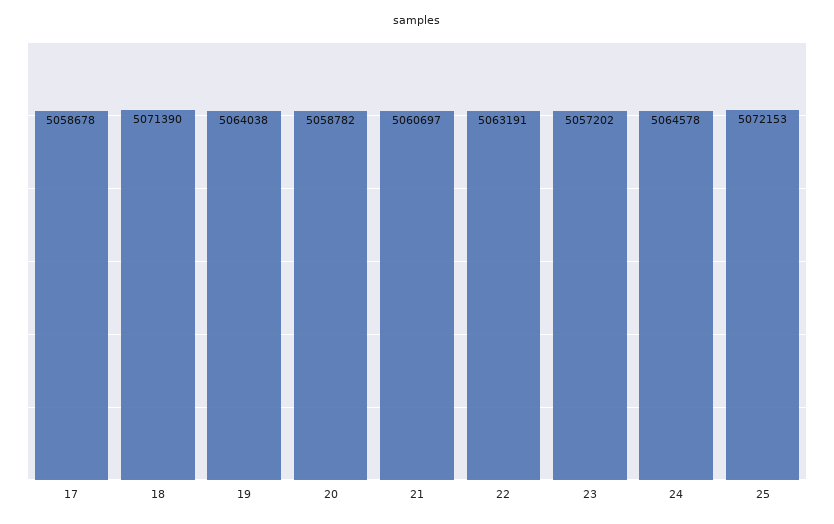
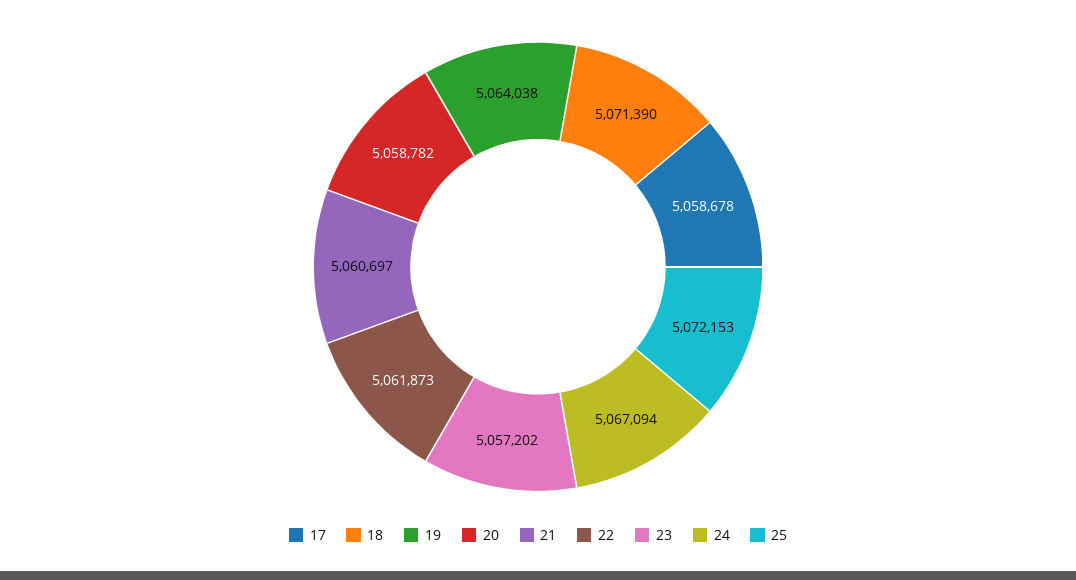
  {
    "17": 5058678,
    "18": 5071390,
    "19": 5064038,
    "20": 5058782,
    "21": 5060697,
-   "22": 5063191,
+   "22": 5061873,
    "23": 5057202,
-   "24": 5064578,
+   "24": 5067094,
    "25": 5072153
  }

